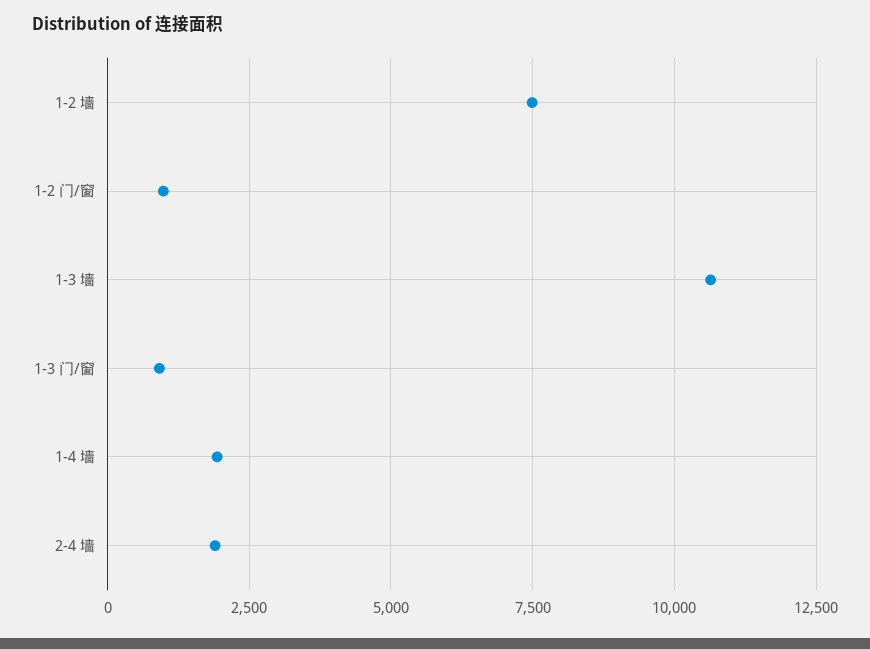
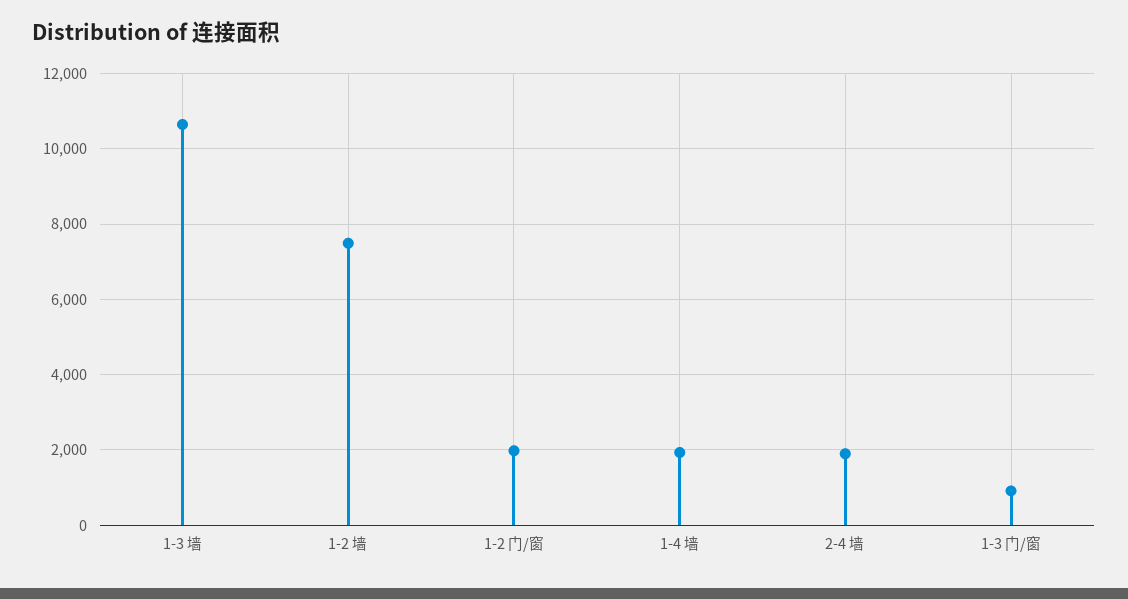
  {
    "1-2 墙": 7400,
-   "1-2 门/窗": 1000,
+   "1-2 门/窗": 2000,
    "1-3 墙": 10600,
    "1-3 门/窗": 1000,
    "1-4 墙": 2000,
    "2-4 墙": 1800
  }

